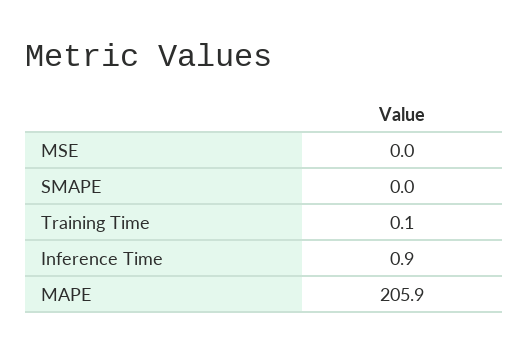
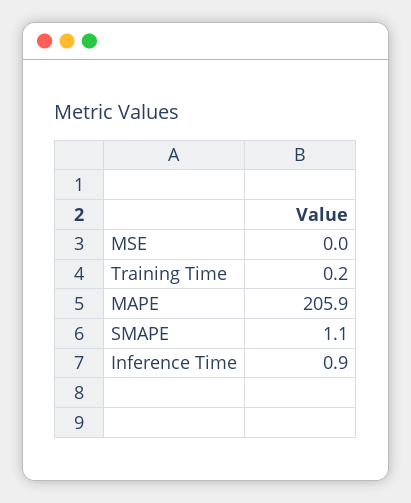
  {
    "MSE": 0,
-   "SMAPE": 0,
+   "SMAPE": 1.1,
-   "Training Time": 0.1,
+   "Training Time": 0.2,
    "Inference Time": 0.9,
    "MAPE": 205.9
  }

